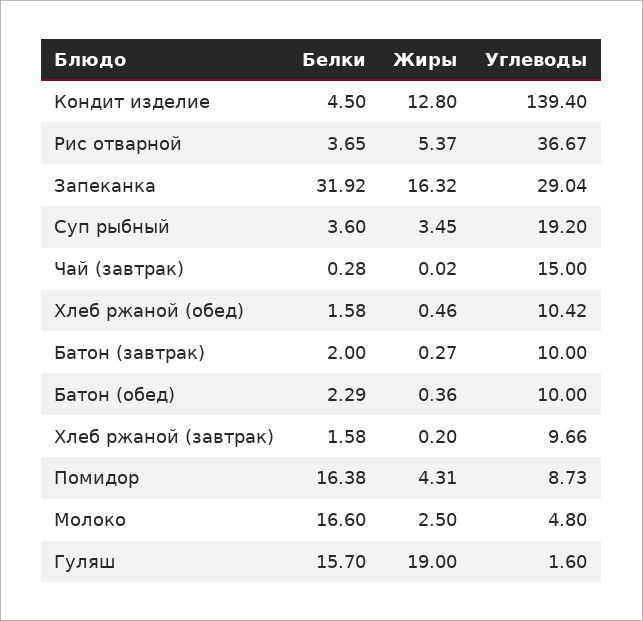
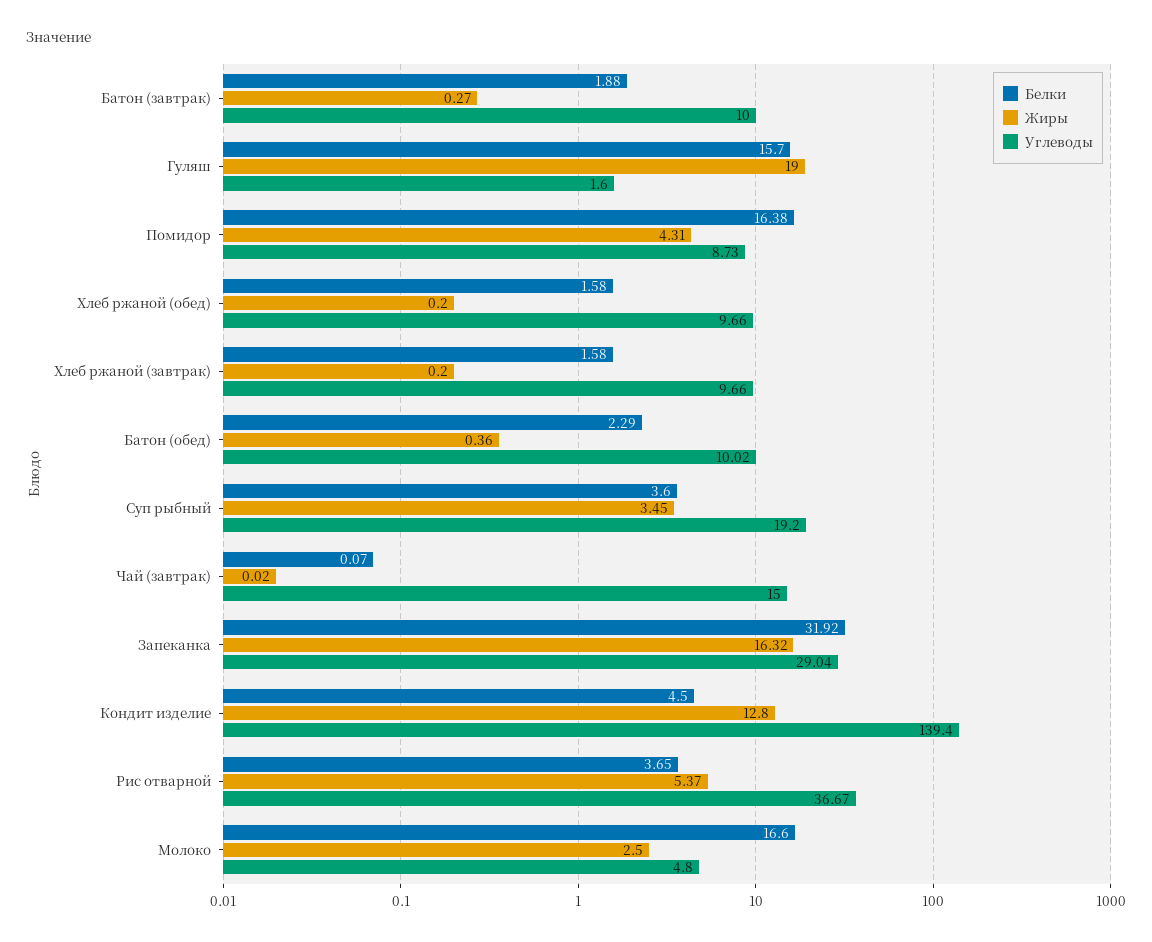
  {
    "Белки": {
      "Кондит изделие": 4.5,
      "Рис отварной": 3.65,
      "Запеканка": 31.92,
      "Суп рыбный": 3.6,
-     "Чай (завтрак)": 0.28,
+     "Чай (завтрак)": 0.07,
      "Хлеб ржаной (обед)": 1.58,
-     "Батон (завтрак)": 2,
+     "Батон (завтрак)": 1.88,
      "Батон (обед)": 2.29,
      "Хлеб ржаной (завтрак)": 1.58,
      "Помидор": 16.38,
      "Молоко": 16.6,
      "Гуляш": 15.7
    },
    "Жиры": {
      "Кондит изделие": 12.8,
      "Рис отварной": 5.37,
      "Запеканка": 16.32,
      "Суп рыбный": 3.45,
      "Чай (завтрак)": 0.02,
-     "Хлеб ржаной (обед)": 0.46,
+     "Хлеб ржаной (обед)": 0.2,
      "Батон (завтрак)": 0.27,
      "Батон (обед)": 0.36,
      "Хлеб ржаной (завтрак)": 0.2,
      "Помидор": 4.31,
      "Молоко": 2.5,
      "Гуляш": 19
    },
    "Углеводы": {
      "Кондит изделие": 139.4,
      "Рис отварной": 36.67,
      "Запеканка": 29.04,
      "Суп рыбный": 19.2,
      "Чай (завтрак)": 15,
-     "Хлеб ржаной (обед)": 10.42,
+     "Хлеб ржаной (обед)": 9.66,
      "Батон (завтрак)": 10,
-     "Батон (обед)": 10,
+     "Батон (обед)": 10.02,
      "Хлеб ржаной (завтрак)": 9.66,
      "Помидор": 8.73,
      "Молоко": 4.8,
      "Гуляш": 1.6
    }
  }

